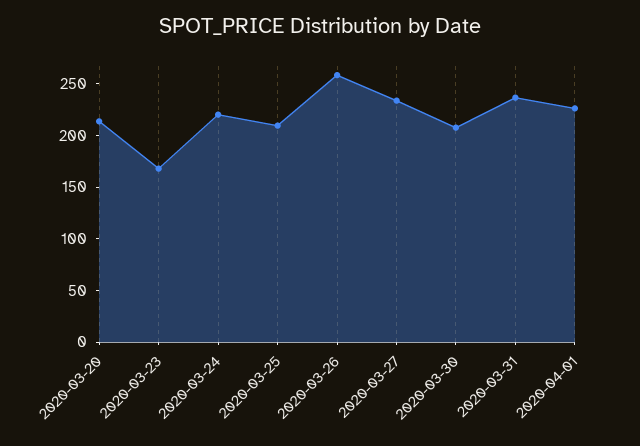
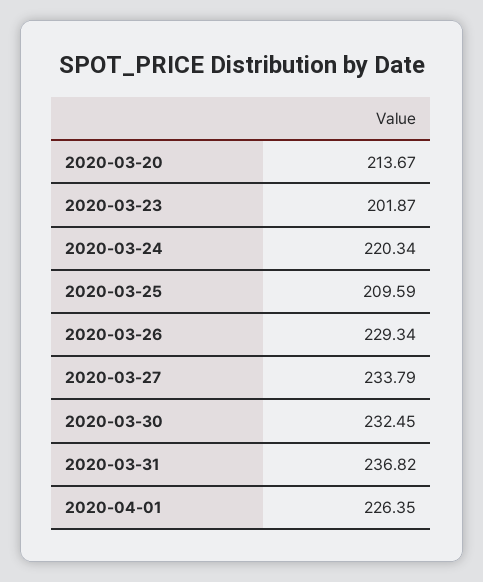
  {
    "2020-03-20": 213.67,
-   "2020-03-23": 170,
+   "2020-03-23": 201.87,
    "2020-03-24": 220.34,
    "2020-03-25": 209.59,
-   "2020-03-26": 260,
+   "2020-03-26": 229.34,
    "2020-03-27": 233.79,
-   "2020-03-30": 210,
+   "2020-03-30": 232.45,
    "2020-03-31": 236.82,
    "2020-04-01": 226.35
  }

